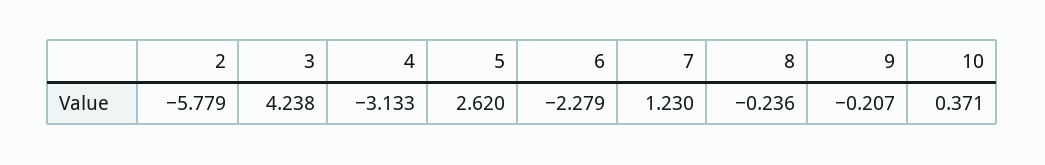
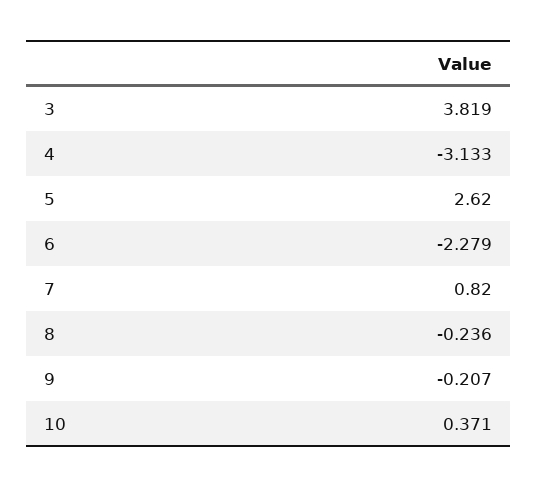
  {
-   "2": -5.779,
-   "3": 4.238,
+   "3": 3.819,
    "4": -3.133,
    "5": 2.62,
    "6": -2.279,
-   "7": 1.23,
+   "7": 0.82,
    "8": -0.236,
    "9": -0.207,
    "10": 0.371
  }

